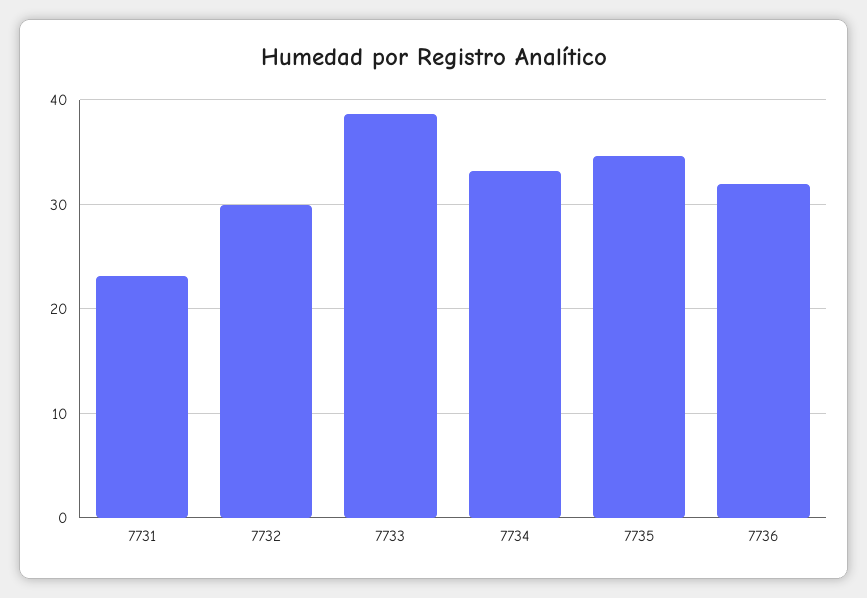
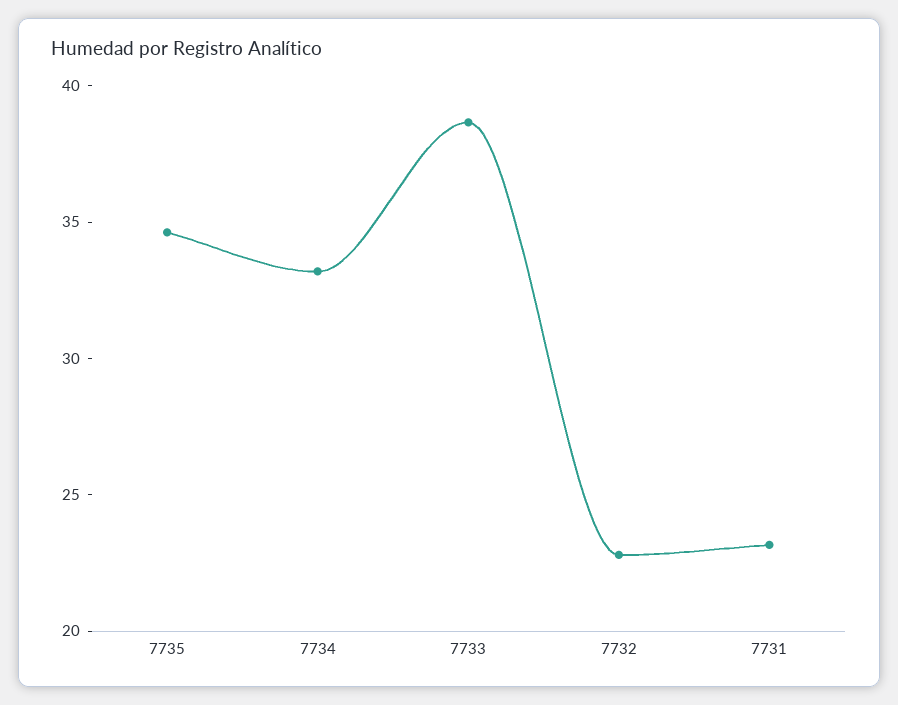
  {
    "7731": 23,
-   "7732": 30,
+   "7732": 23,
    "7733": 39,
    "7734": 33,
-   "7735": 35,
+   "7735": 35
-   "7736": 32
  }

